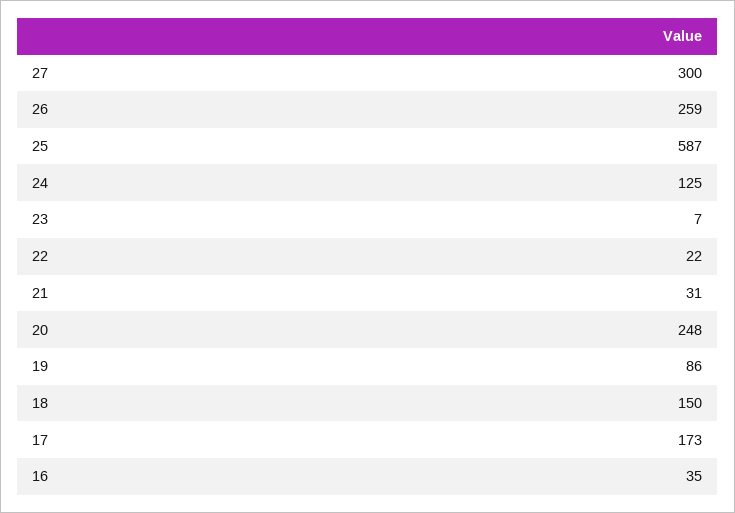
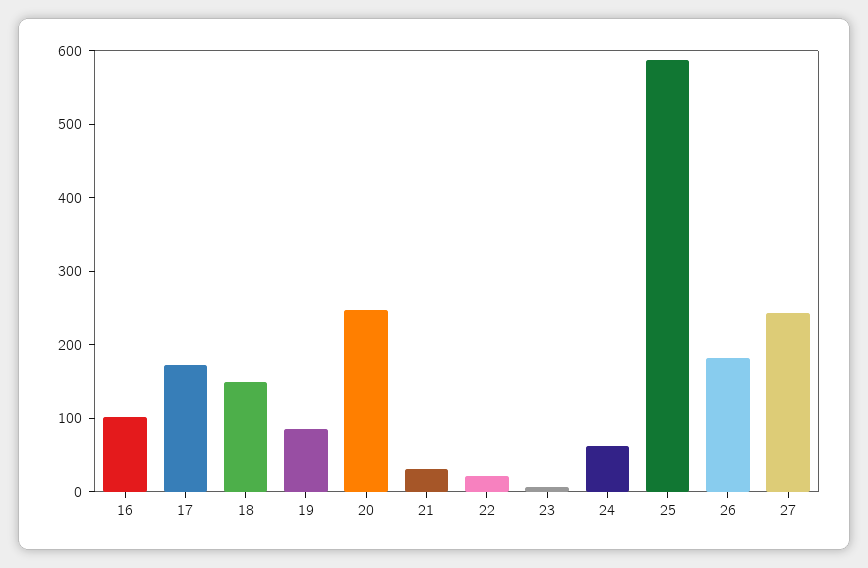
  {
-   "27": 300,
+   "27": 240,
-   "26": 259,
+   "26": 180,
    "25": 587,
-   "24": 125,
+   "24": 60,
    "23": 7,
    "22": 22,
    "21": 31,
    "20": 248,
    "19": 86,
    "18": 150,
    "17": 173,
-   "16": 35
+   "16": 100
  }

